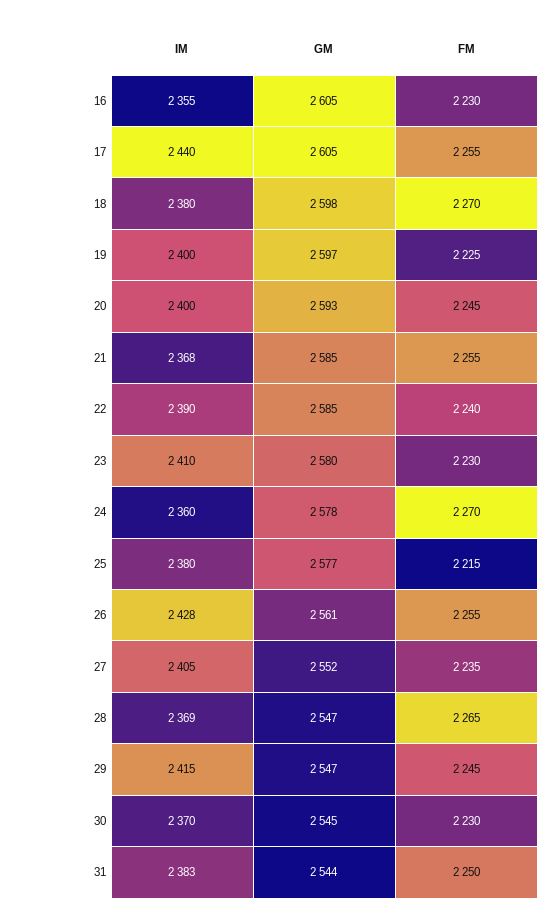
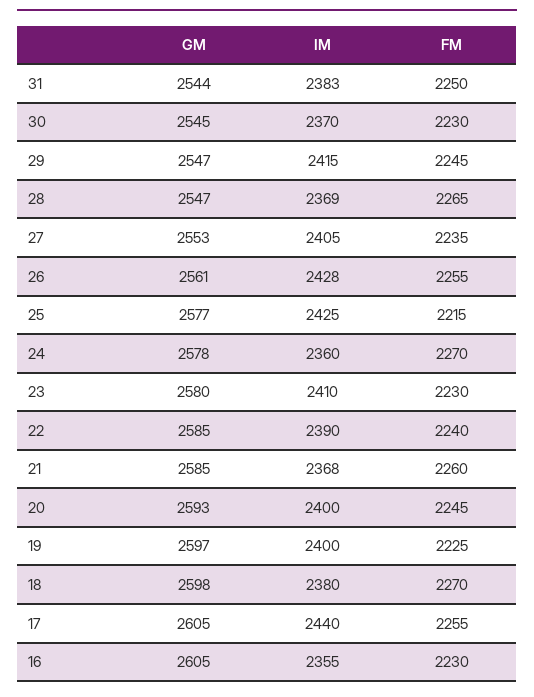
  {
    "IM": {
      "16": 2355,
      "17": 2440,
      "18": 2380,
      "19": 2400,
      "20": 2400,
      "21": 2368,
      "22": 2390,
      "23": 2410,
      "24": 2360,
-     "25": 2380,
+     "25": 2425,
      "26": 2428,
      "27": 2405,
      "28": 2369,
      "29": 2415,
      "30": 2370,
      "31": 2383
    },
    "GM": {
      "16": 2605,
      "17": 2605,
      "18": 2598,
      "19": 2597,
      "20": 2593,
      "21": 2585,
      "22": 2585,
      "23": 2580,
      "24": 2578,
      "25": 2577,
      "26": 2561,
-     "27": 2552,
+     "27": 2553,
      "28": 2547,
      "29": 2547,
      "30": 2545,
      "31": 2544
    },
    "FM": {
      "16": 2230,
      "17": 2255,
      "18": 2270,
      "19": 2225,
      "20": 2245,
-     "21": 2255,
+     "21": 2260,
      "22": 2240,
      "23": 2230,
      "24": 2270,
      "25": 2215,
      "26": 2255,
      "27": 2235,
      "28": 2265,
      "29": 2245,
      "30": 2230,
      "31": 2250
    }
  }

